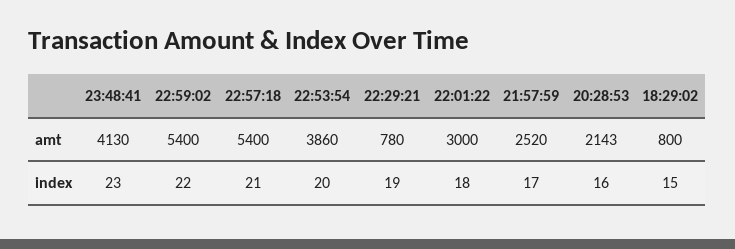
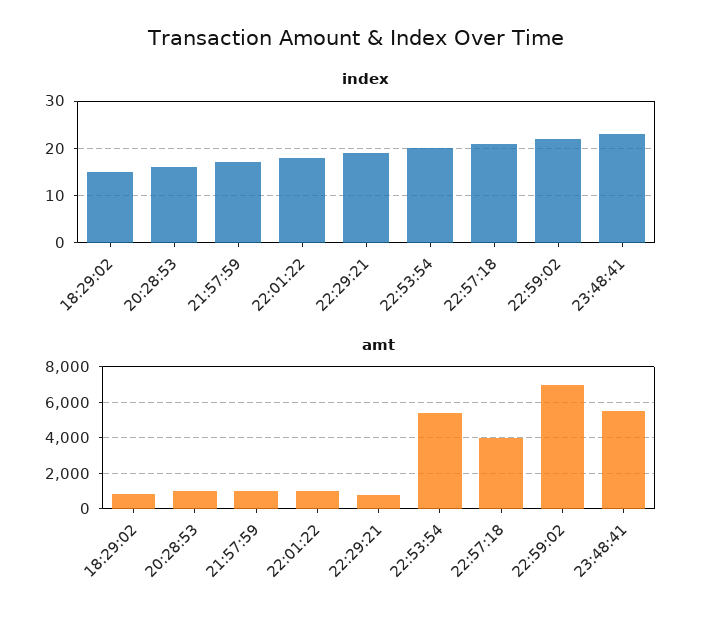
  {
    "amt": {
-     "23:48:41": 4130,
+     "23:48:41": 5500,
-     "22:59:02": 5400,
+     "22:59:02": 7000,
-     "22:57:18": 5400,
+     "22:57:18": 4000,
-     "22:53:54": 3860,
+     "22:53:54": 5500,
      "22:29:21": 780,
-     "22:01:22": 3000,
+     "22:01:22": 1000,
-     "21:57:59": 2520,
+     "21:57:59": 1000,
-     "20:28:53": 2143,
+     "20:28:53": 1000,
      "18:29:02": 800
    },
    "index": {
      "23:48:41": 23,
      "22:59:02": 22,
      "22:57:18": 21,
      "22:53:54": 20,
      "22:29:21": 19,
      "22:01:22": 18,
      "21:57:59": 17,
      "20:28:53": 16,
      "18:29:02": 15
    }
  }

